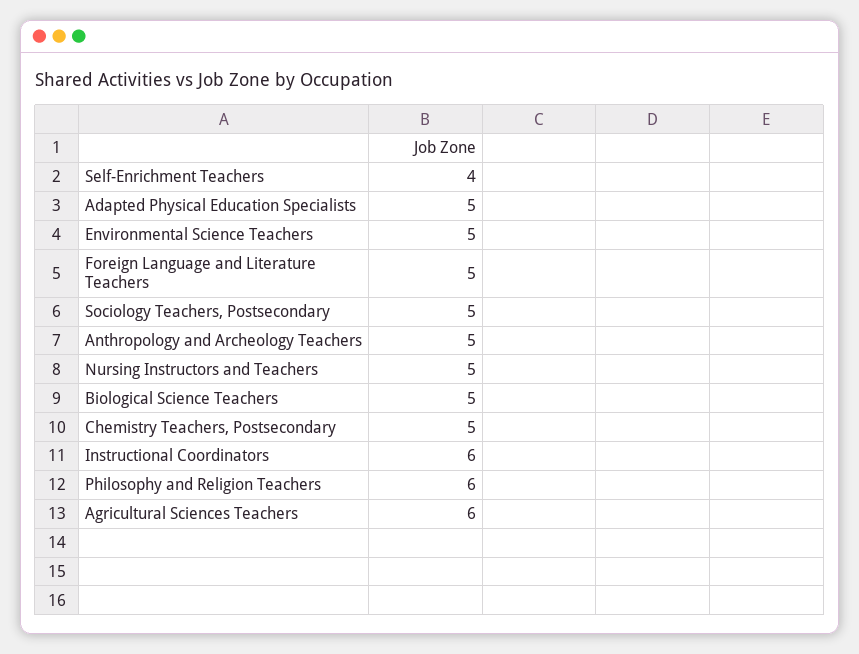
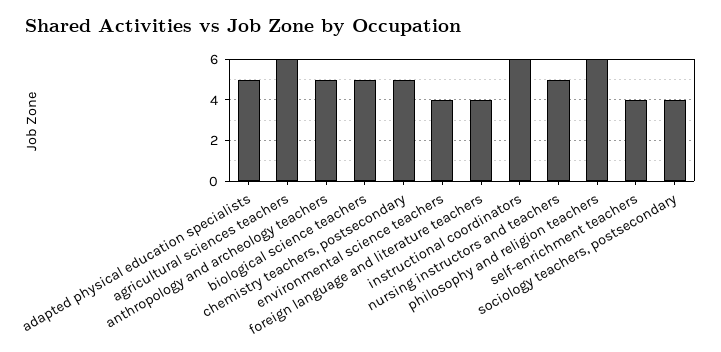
  {
    "Self-Enrichment Teachers": 4,
    "Adapted Physical Education Specialists": 5,
-   "Environmental Science Teachers": 5,
+   "Environmental Science Teachers": 4,
-   "Foreign Language and Literature Teachers": 5,
+   "Foreign Language and Literature Teachers": 4,
-   "Sociology Teachers, Postsecondary": 5,
+   "Sociology Teachers, Postsecondary": 4,
    "Anthropology and Archeology Teachers": 5,
    "Nursing Instructors and Teachers": 5,
    "Biological Science Teachers": 5,
    "Chemistry Teachers, Postsecondary": 5,
    "Instructional Coordinators": 6,
    "Philosophy and Religion Teachers": 6,
    "Agricultural Sciences Teachers": 6
  }

